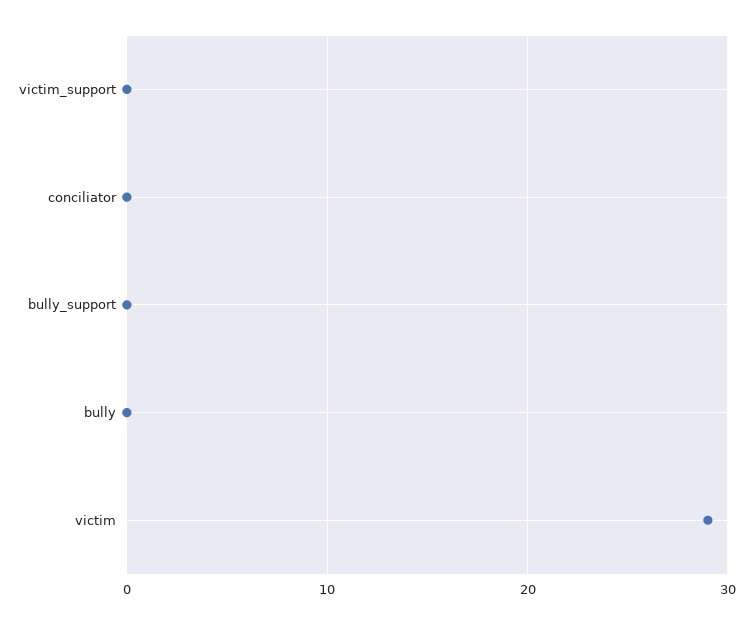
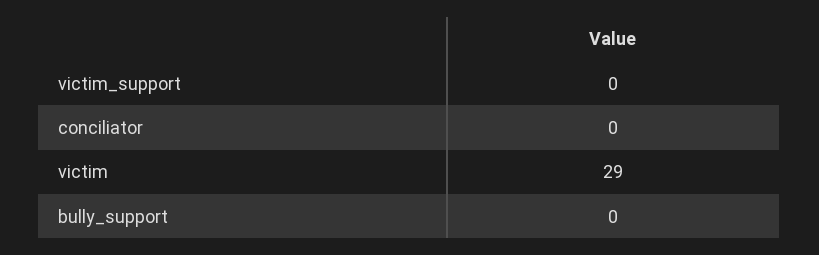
  {
    "victim_support": 0,
    "conciliator": 0,
    "bully_support": 0,
-   "bully": 0,
    "victim": 29
  }

